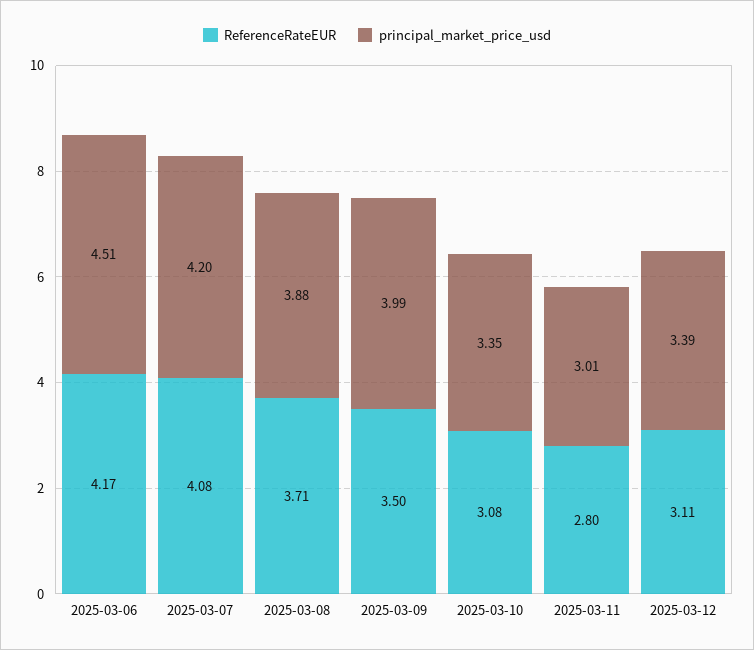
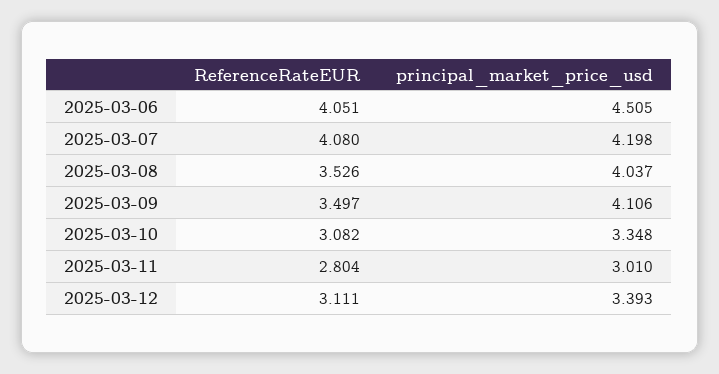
  {
    "ReferenceRateEUR": {
-     "2025-03-06": 4.17,
+     "2025-03-06": 4.051,
      "2025-03-07": 4.08,
-     "2025-03-08": 3.71,
+     "2025-03-08": 3.526,
      "2025-03-09": 3.497,
      "2025-03-10": 3.082,
      "2025-03-11": 2.804,
      "2025-03-12": 3.111
    },
    "principal_market_price_usd": {
      "2025-03-06": 4.505,
      "2025-03-07": 4.198,
-     "2025-03-08": 3.88,
+     "2025-03-08": 4.037,
-     "2025-03-09": 3.99,
+     "2025-03-09": 4.106,
      "2025-03-10": 3.348,
      "2025-03-11": 3.01,
      "2025-03-12": 3.393
    }
  }

